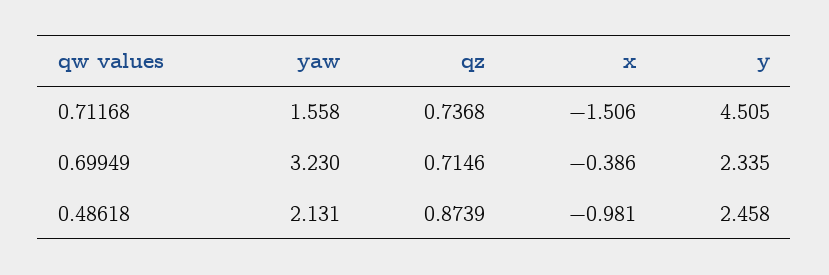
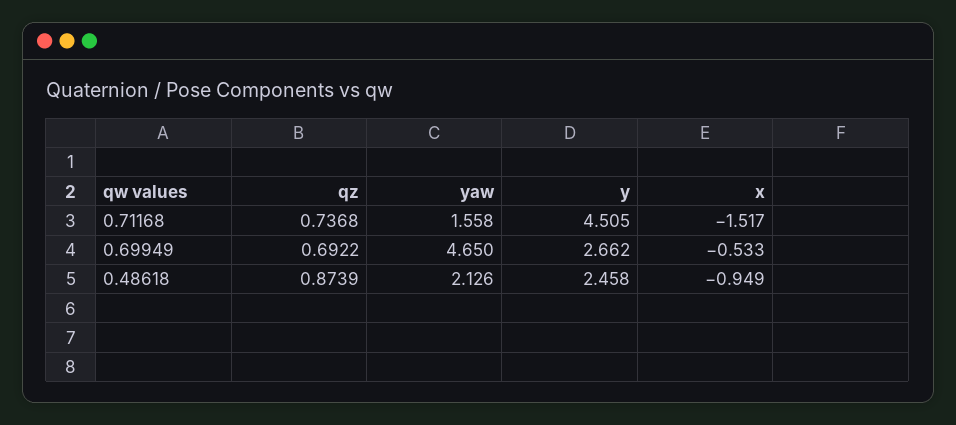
  {
    "yaw": {
      "0.71168": 1.558,
-     "0.69949": 3.23,
+     "0.69949": 4.65,
-     "0.48618": 2.131
+     "0.48618": 2.126
    },
    "qz": {
      "0.71168": 0.7368,
-     "0.69949": 0.7146,
+     "0.69949": 0.6922,
      "0.48618": 0.8739
    },
    "x": {
-     "0.71168": -1.506,
+     "0.71168": -1.517,
-     "0.69949": -0.386,
+     "0.69949": -0.533,
-     "0.48618": -0.981
+     "0.48618": -0.949
    },
    "y": {
      "0.71168": 4.505,
-     "0.69949": 2.335,
+     "0.69949": 2.662,
      "0.48618": 2.458
    }
  }

